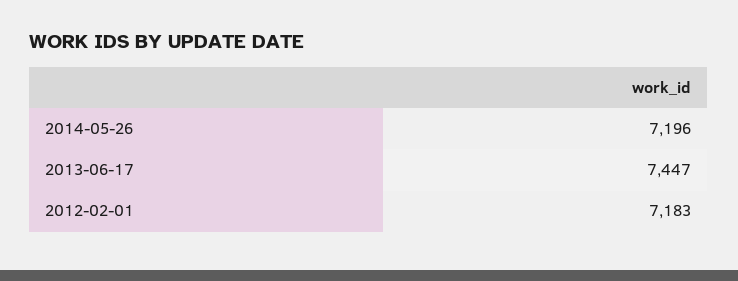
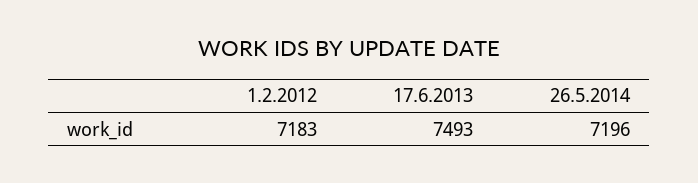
  {
    "2014-05-26": 7196,
-   "2013-06-17": 7447,
+   "2013-06-17": 7493,
    "2012-02-01": 7183
  }

